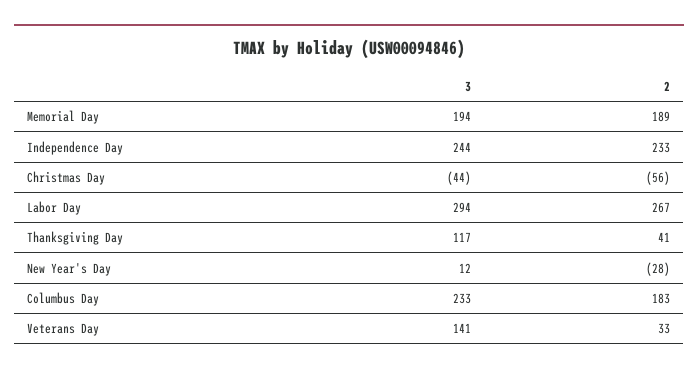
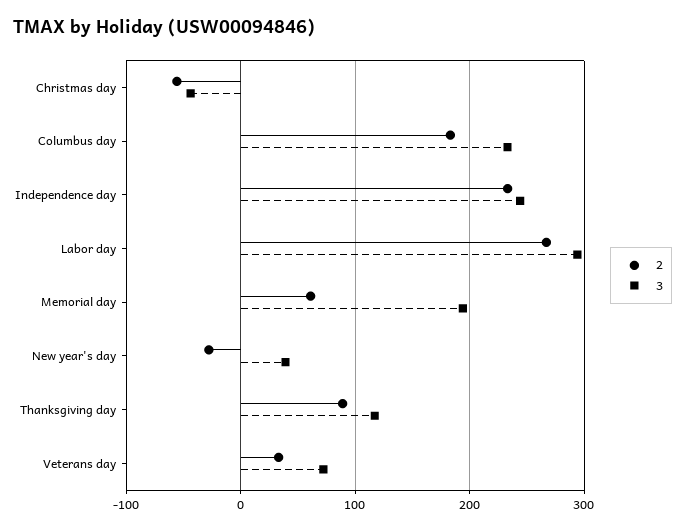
  {
    "3": {
      "Memorial Day": 194,
      "Independence Day": 244,
      "Christmas Day": -44,
      "Labor Day": 294,
      "Thanksgiving Day": 117,
-     "New Year's Day": 12,
+     "New Year's Day": 40,
      "Columbus Day": 233,
-     "Veterans Day": 141
+     "Veterans Day": 70
    },
    "2": {
-     "Memorial Day": 189,
+     "Memorial Day": 60,
      "Independence Day": 233,
      "Christmas Day": -56,
      "Labor Day": 267,
-     "Thanksgiving Day": 41,
+     "Thanksgiving Day": 90,
      "New Year's Day": -28,
      "Columbus Day": 183,
      "Veterans Day": 33
    }
  }

